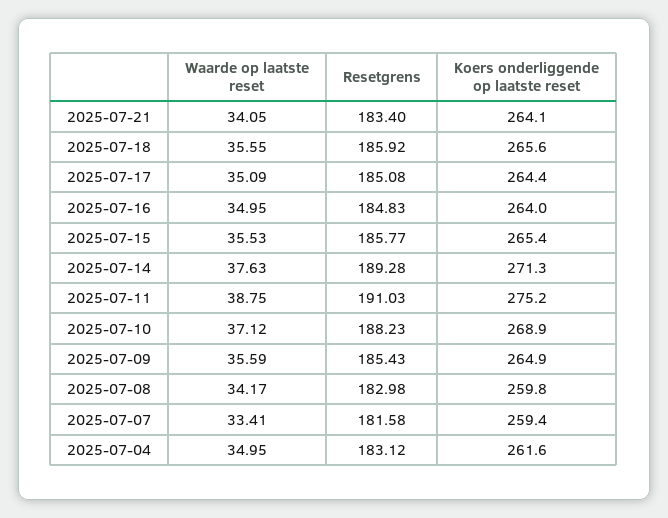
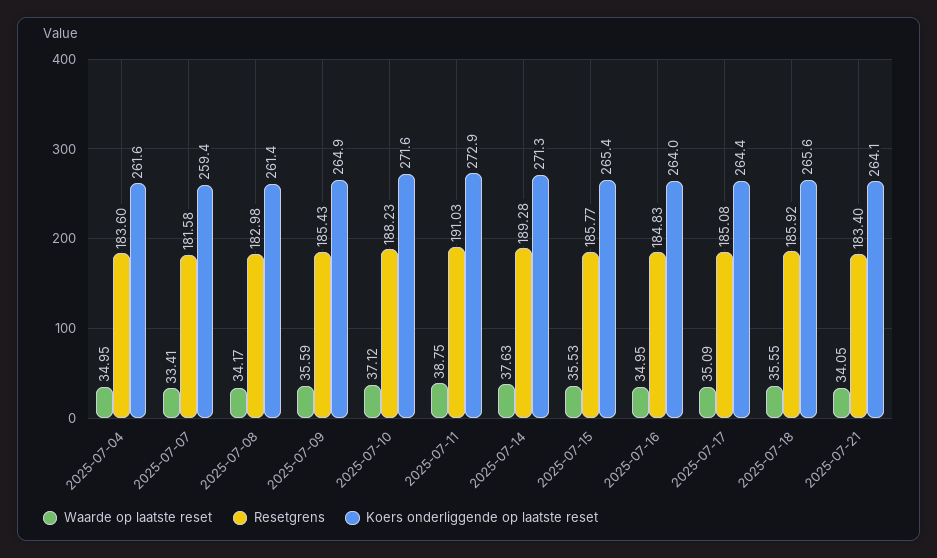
  {
    "Waarde op laatste reset": {
      "2025-07-21": 34.05,
      "2025-07-18": 35.55,
      "2025-07-17": 35.09,
      "2025-07-16": 34.95,
      "2025-07-15": 35.53,
      "2025-07-14": 37.63,
      "2025-07-11": 38.75,
      "2025-07-10": 37.12,
      "2025-07-09": 35.59,
      "2025-07-08": 34.17,
      "2025-07-07": 33.41,
      "2025-07-04": 34.95
    },
    "Resetgrens": {
      "2025-07-21": 183.4,
      "2025-07-18": 185.92,
      "2025-07-17": 185.08,
      "2025-07-16": 184.83,
      "2025-07-15": 185.77,
      "2025-07-14": 189.28,
      "2025-07-11": 191.03,
      "2025-07-10": 188.23,
      "2025-07-09": 185.43,
      "2025-07-08": 182.98,
      "2025-07-07": 181.58,
-     "2025-07-04": 183.12
+     "2025-07-04": 183.6
    },
    "Koers onderliggende op laatste reset": {
      "2025-07-21": 264.1,
      "2025-07-18": 265.6,
      "2025-07-17": 264.4,
      "2025-07-16": 264,
      "2025-07-15": 265.4,
      "2025-07-14": 271.3,
-     "2025-07-11": 275.2,
+     "2025-07-11": 272.9,
-     "2025-07-10": 268.9,
+     "2025-07-10": 271.6,
      "2025-07-09": 264.9,
-     "2025-07-08": 259.8,
+     "2025-07-08": 261.4,
      "2025-07-07": 259.4,
      "2025-07-04": 261.6
    }
  }

